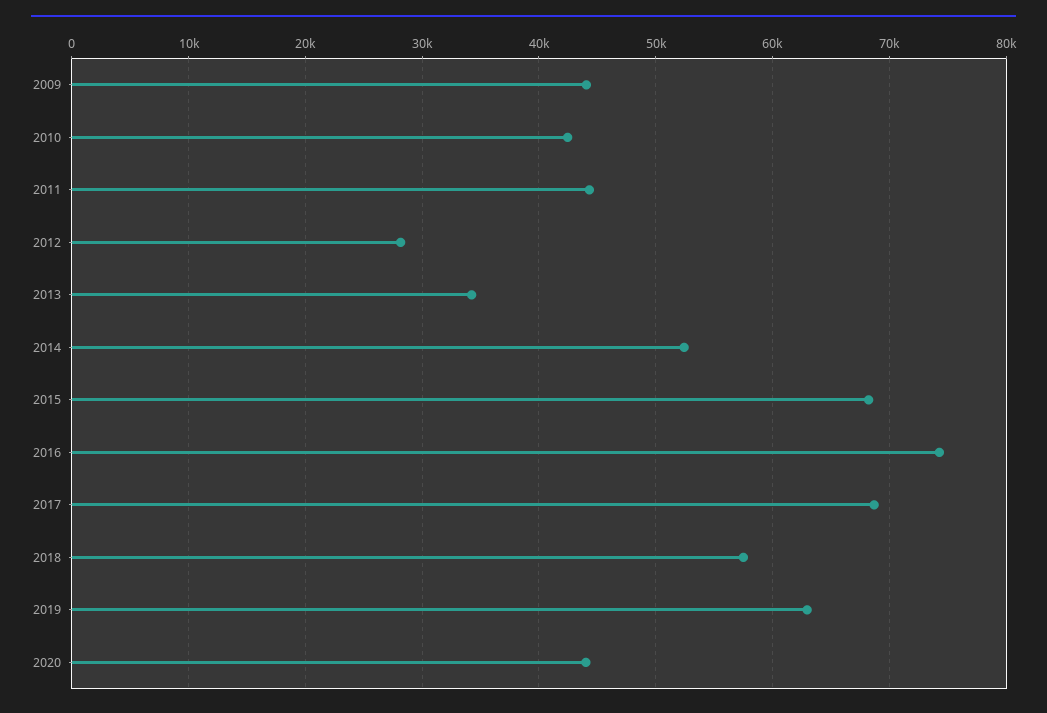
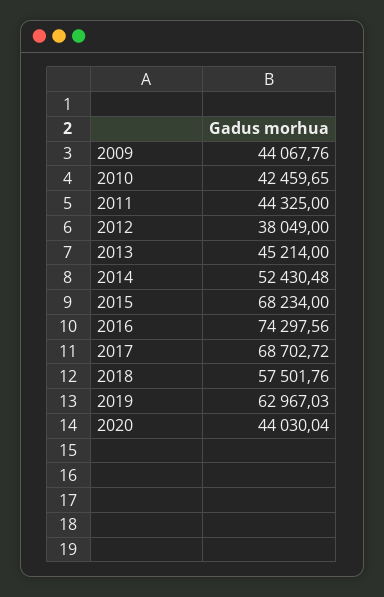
  {
    "2009": 44067.76,
    "2010": 42459.65,
    "2011": 44325,
-   "2012": 28000,
+   "2012": 38049,
-   "2013": 34000,
+   "2013": 45214,
    "2014": 52430.48,
    "2015": 68234,
    "2016": 74297.56,
    "2017": 68702.72,
    "2018": 57501.76,
    "2019": 62967.03,
    "2020": 44030.04
  }

